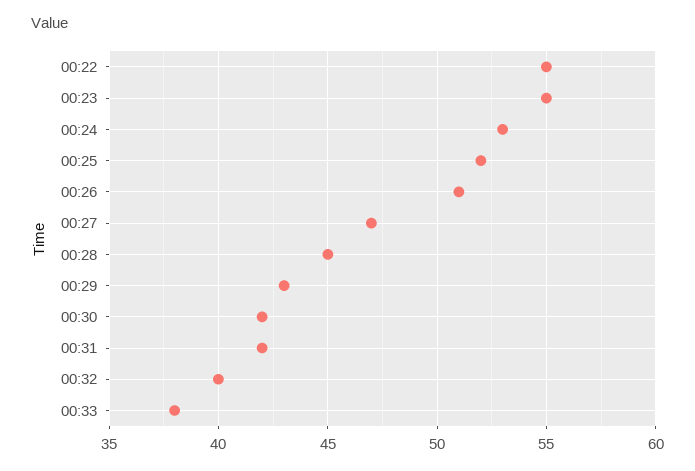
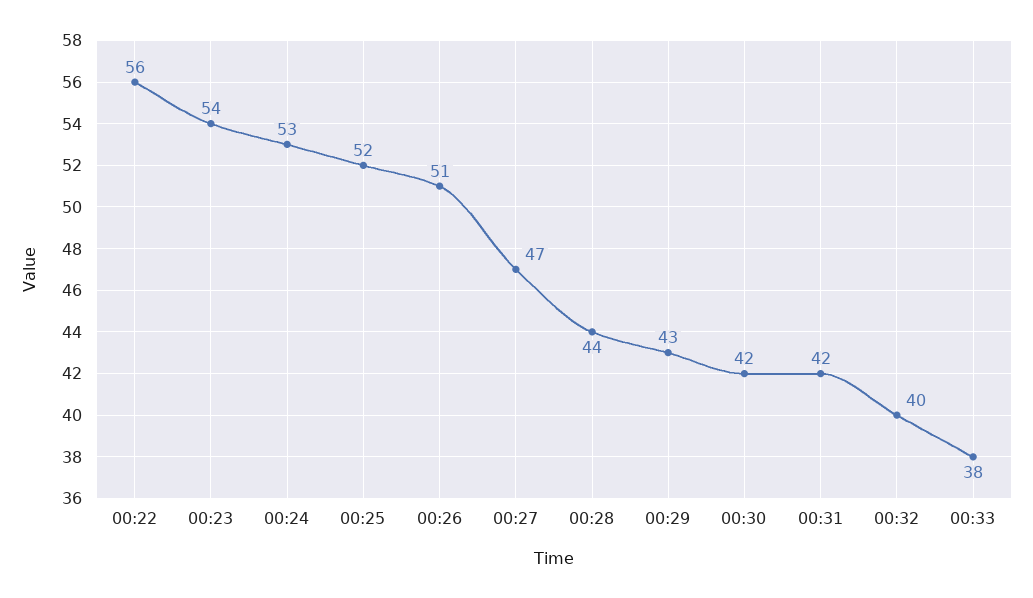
  {
-   "00:22": 55,
+   "00:22": 56,
-   "00:23": 55,
+   "00:23": 54,
    "00:24": 53,
    "00:25": 52,
    "00:26": 51,
    "00:27": 47,
-   "00:28": 45,
+   "00:28": 44,
    "00:29": 43,
    "00:30": 42,
    "00:31": 42,
    "00:32": 40,
    "00:33": 38
  }

